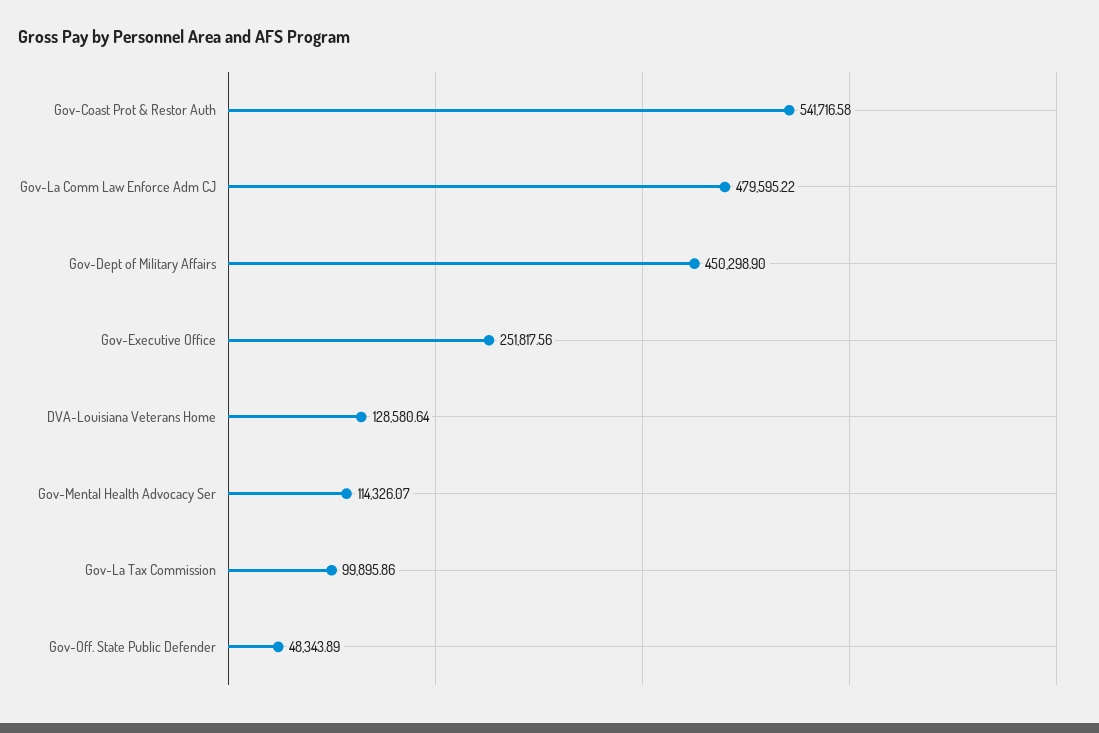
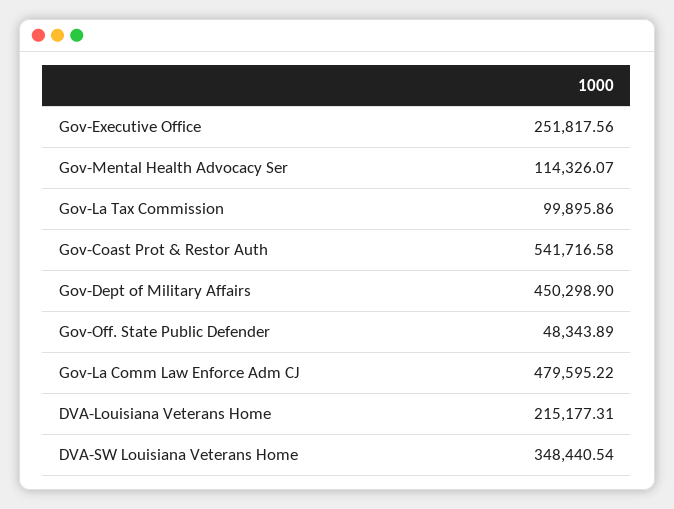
  {
    "Gov-Coast Prot & Restor Auth": 541716.58,
    "Gov-La Comm Law Enforce Adm CJ": 479595.22,
    "Gov-Dept of Military Affairs": 450298.9,
    "Gov-Executive Office": 251817.56,
-   "DVA-Louisiana Veterans Home": 128580.64,
+   "DVA-Louisiana Veterans Home": 215177.31,
    "Gov-Mental Health Advocacy Ser": 114326.07,
    "Gov-La Tax Commission": 99895.86,
-   "Gov-Off. State Public Defender": 48343.89
+   "Gov-Off. State Public Defender": 48343.89,
+   "DVA-SW Louisiana Veterans Home": 348440.54
  }

